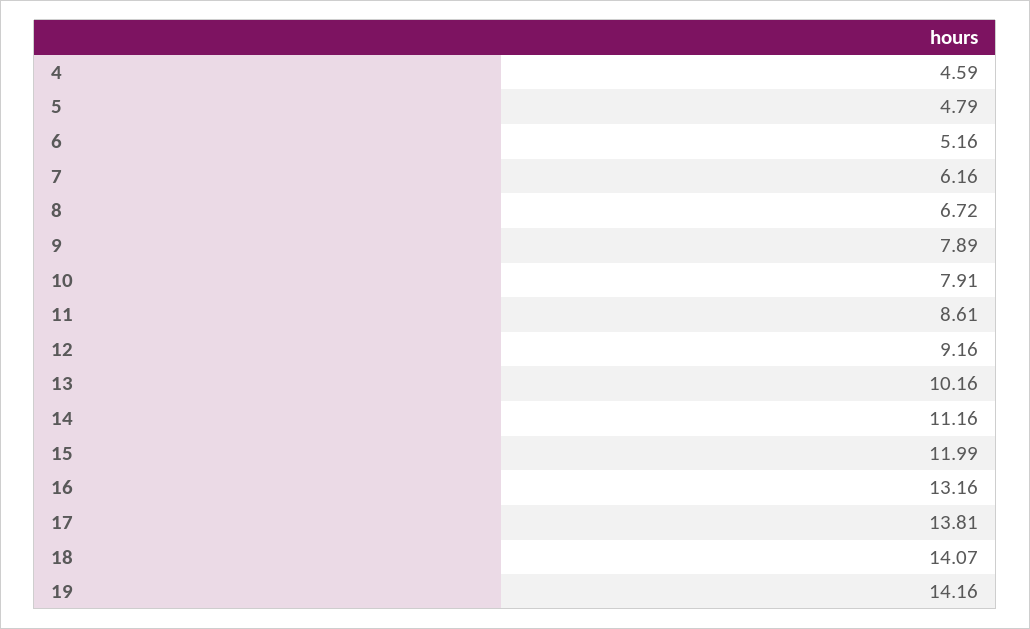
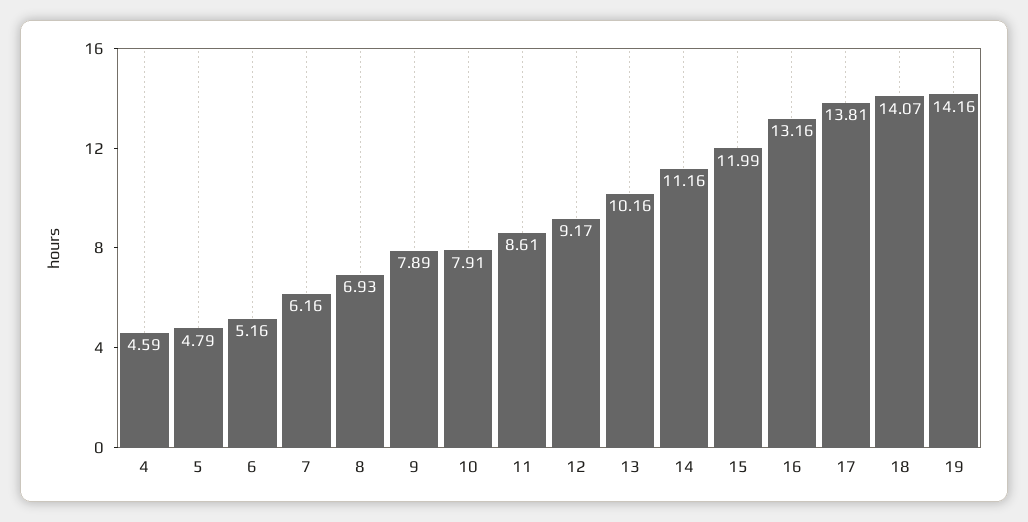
  {
    "4": 4.59,
    "5": 4.79,
    "6": 5.16,
    "7": 6.16,
-   "8": 6.72,
+   "8": 6.93,
    "9": 7.89,
    "10": 7.91,
    "11": 8.61,
-   "12": 9.16,
+   "12": 9.17,
    "13": 10.16,
    "14": 11.16,
    "15": 11.99,
    "16": 13.16,
    "17": 13.81,
    "18": 14.07,
    "19": 14.16
  }

